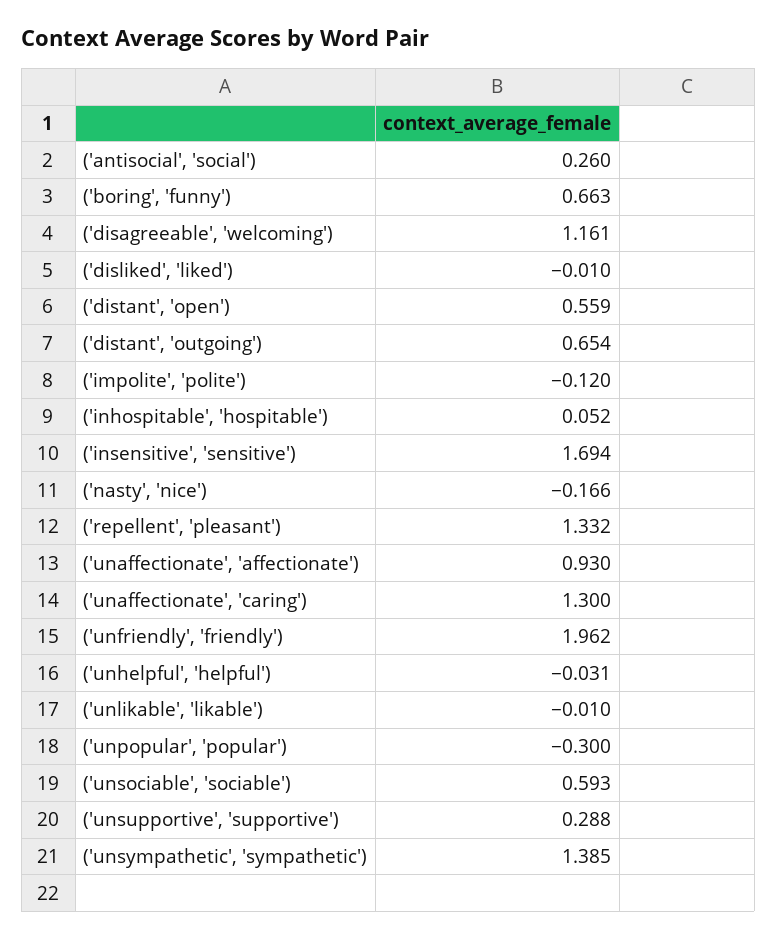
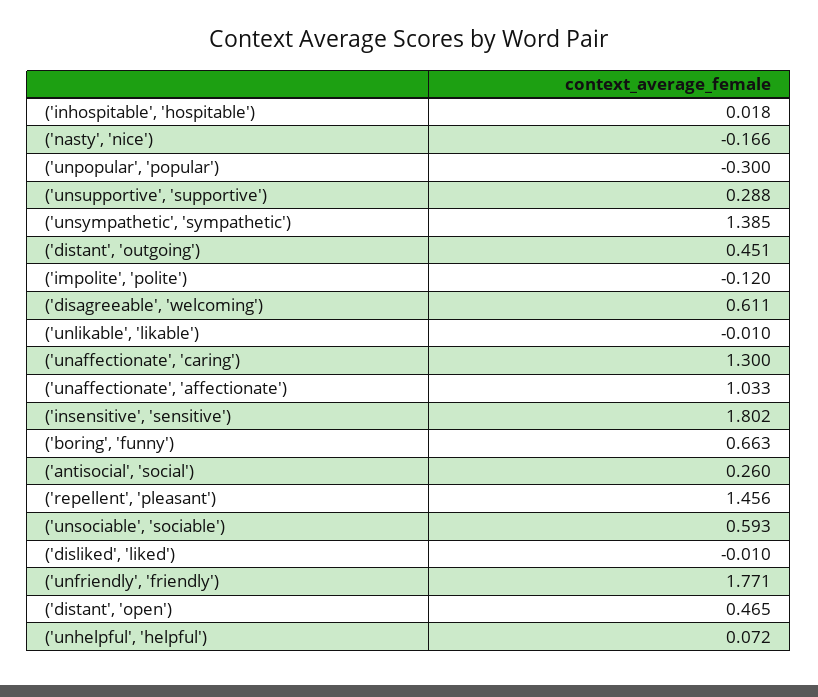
  {
    "('antisocial', 'social')": 0.26,
    "('boring', 'funny')": 0.663,
-   "('disagreeable', 'welcoming')": 1.161,
+   "('disagreeable', 'welcoming')": 0.611,
    "('disliked', 'liked')": -0.01,
-   "('distant', 'open')": 0.559,
+   "('distant', 'open')": 0.465,
-   "('distant', 'outgoing')": 0.654,
+   "('distant', 'outgoing')": 0.451,
    "('impolite', 'polite')": -0.12,
-   "('inhospitable', 'hospitable')": 0.052,
+   "('inhospitable', 'hospitable')": 0.018,
-   "('insensitive', 'sensitive')": 1.694,
+   "('insensitive', 'sensitive')": 1.802,
    "('nasty', 'nice')": -0.166,
-   "('repellent', 'pleasant')": 1.332,
+   "('repellent', 'pleasant')": 1.456,
-   "('unaffectionate', 'affectionate')": 0.93,
+   "('unaffectionate', 'affectionate')": 1.033,
    "('unaffectionate', 'caring')": 1.3,
-   "('unfriendly', 'friendly')": 1.962,
+   "('unfriendly', 'friendly')": 1.771,
-   "('unhelpful', 'helpful')": -0.031,
+   "('unhelpful', 'helpful')": 0.072,
    "('unlikable', 'likable')": -0.01,
    "('unpopular', 'popular')": -0.3,
    "('unsociable', 'sociable')": 0.593,
    "('unsupportive', 'supportive')": 0.288,
    "('unsympathetic', 'sympathetic')": 1.385
  }

